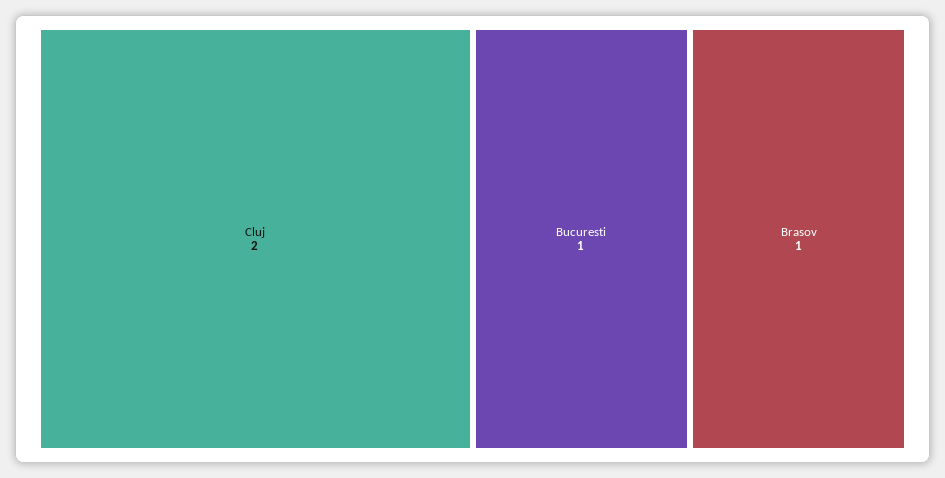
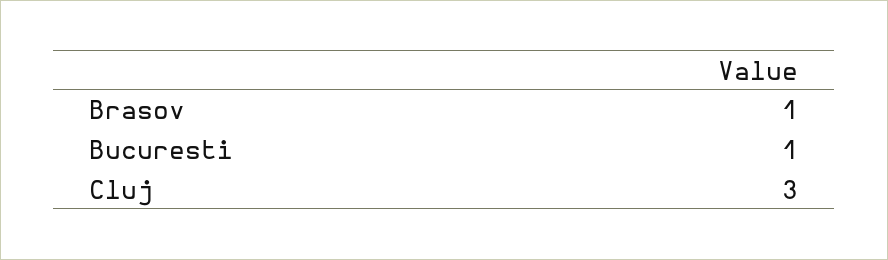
  {
-   "Cluj": 2,
+   "Cluj": 3,
    "Bucuresti": 1,
    "Brasov": 1
  }

